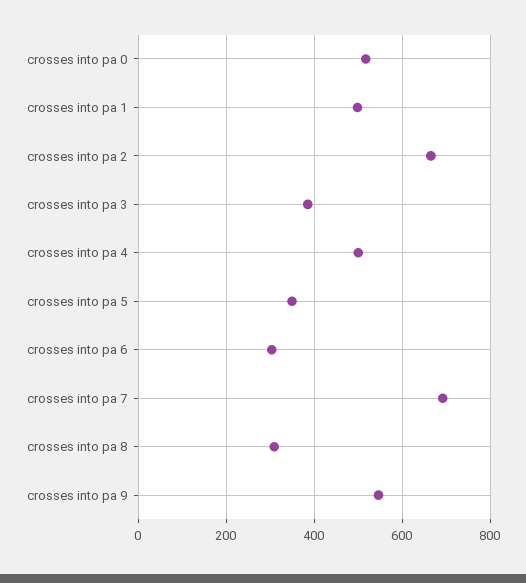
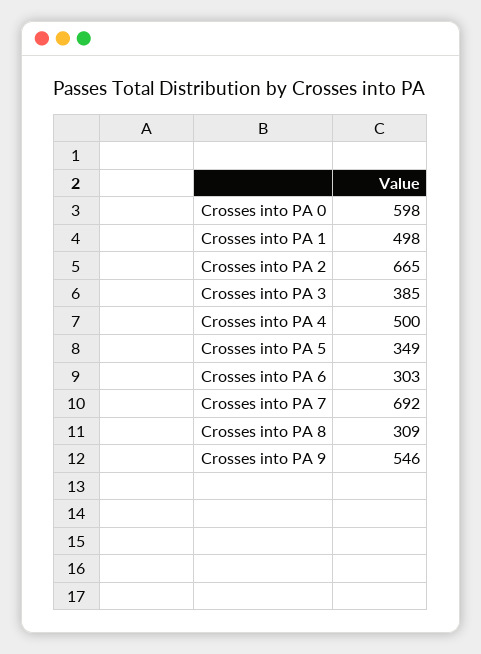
  {
-   "crosses into pa 0": 520,
+   "crosses into pa 0": 598,
    "crosses into pa 1": 498,
    "crosses into pa 2": 665,
    "crosses into pa 3": 385,
    "crosses into pa 4": 500,
    "crosses into pa 5": 349,
    "crosses into pa 6": 303,
    "crosses into pa 7": 692,
    "crosses into pa 8": 309,
    "crosses into pa 9": 546
  }

